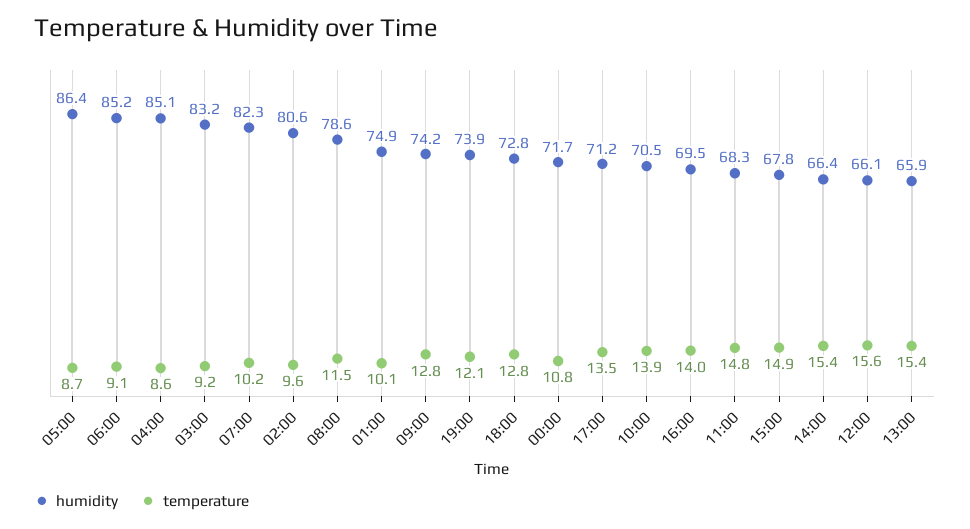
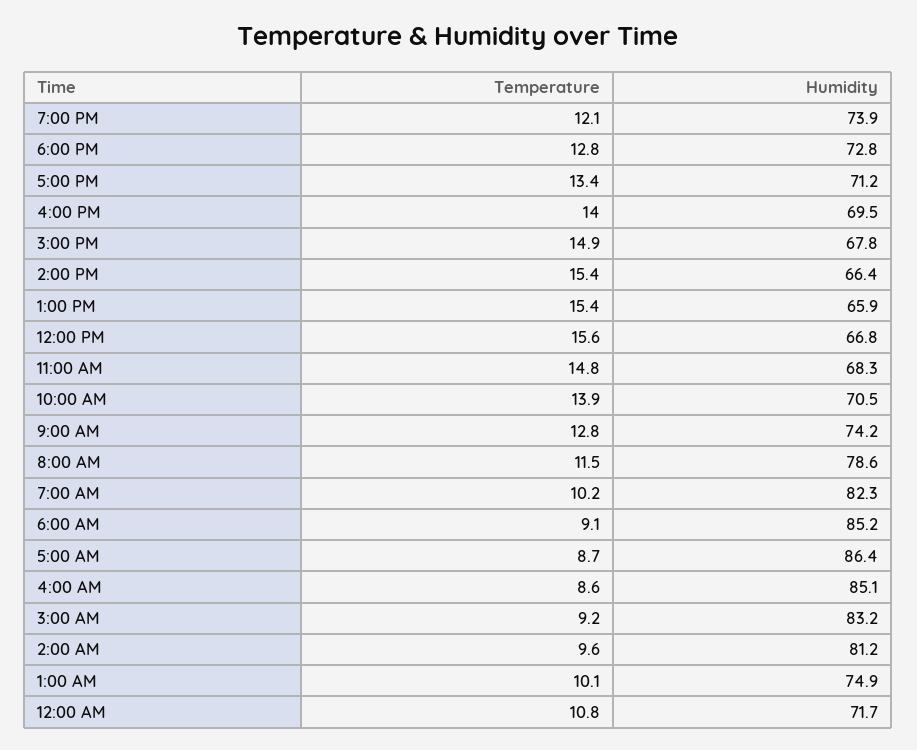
  {
    "humidity": {
      "05:00": 86.4,
      "06:00": 85.2,
      "04:00": 85.1,
      "03:00": 83.2,
      "07:00": 82.3,
-     "02:00": 80.6,
+     "02:00": 81.2,
      "08:00": 78.6,
      "01:00": 74.9,
      "09:00": 74.2,
      "19:00": 73.9,
      "18:00": 72.8,
      "00:00": 71.7,
      "17:00": 71.2,
      "10:00": 70.5,
      "16:00": 69.5,
      "11:00": 68.3,
      "15:00": 67.8,
      "14:00": 66.4,
-     "12:00": 66.1,
+     "12:00": 66.8,
      "13:00": 65.9
    },
    "temperature": {
      "05:00": 8.7,
      "06:00": 9.1,
      "04:00": 8.6,
      "03:00": 9.2,
      "07:00": 10.2,
      "02:00": 9.6,
      "08:00": 11.5,
      "01:00": 10.1,
      "09:00": 12.8,
      "19:00": 12.1,
      "18:00": 12.8,
      "00:00": 10.8,
-     "17:00": 13.5,
+     "17:00": 13.4,
      "10:00": 13.9,
      "16:00": 14,
      "11:00": 14.8,
      "15:00": 14.9,
      "14:00": 15.4,
      "12:00": 15.6,
      "13:00": 15.4
    }
  }

